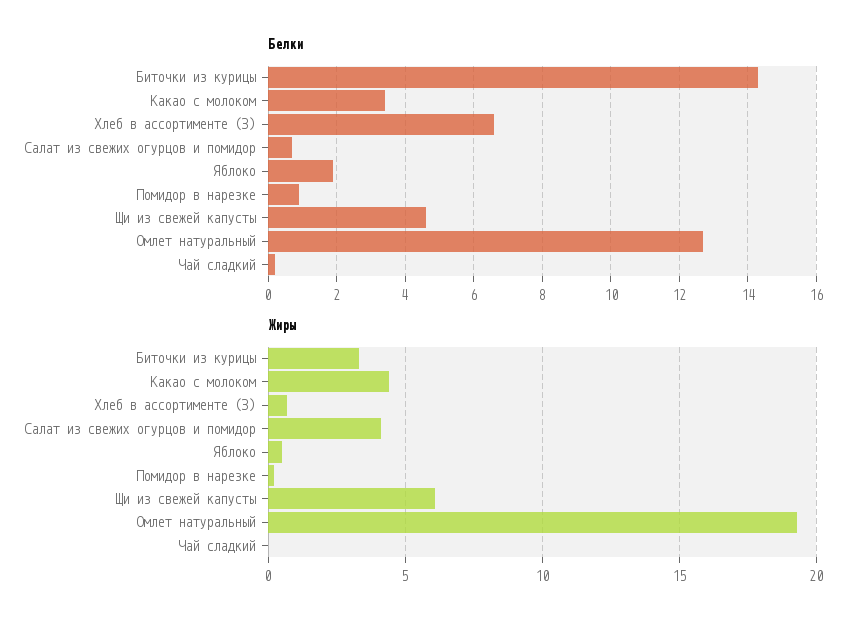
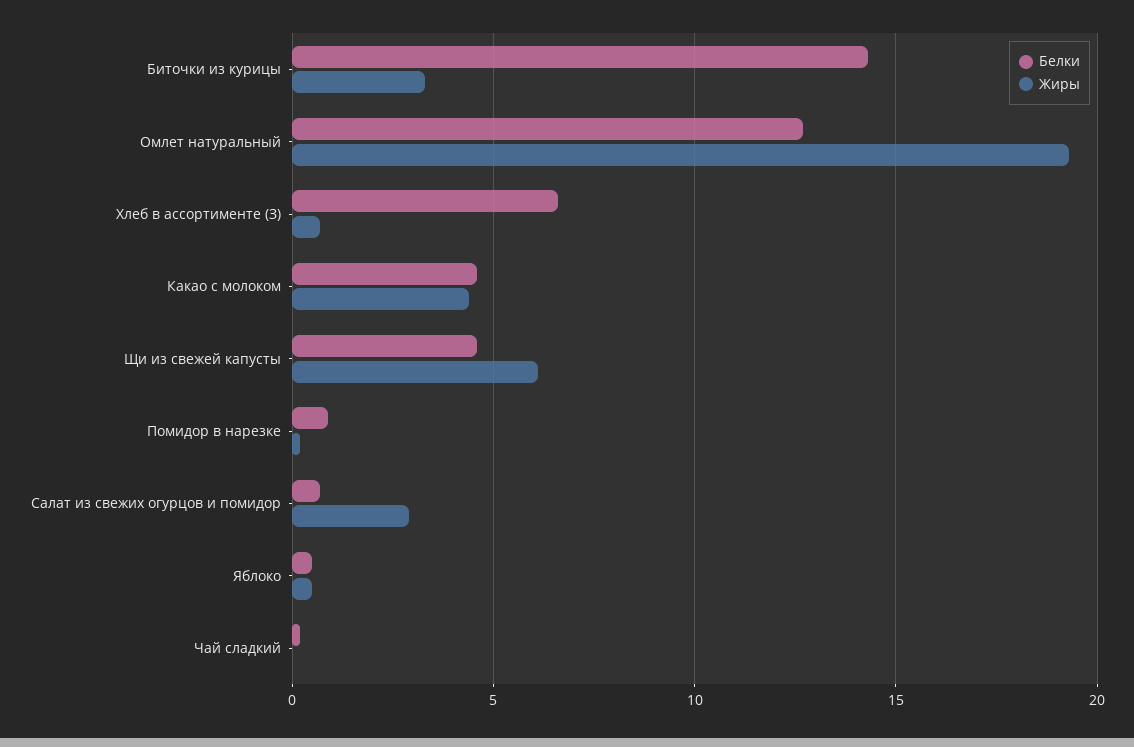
  {
    "Белки": {
      "Биточки из курицы": 14.5,
-     "Какао с молоком": 3.5,
+     "Какао с молоком": 4.5,
      "Хлеб в ассортименте (З)": 6.5,
      "Салат из свежих огурцов и помидор": 0.5,
-     "Яблоко": 2,
+     "Яблоко": 0.5,
      "Помидор в нарезке": 1,
      "Щи из свежей капусты": 4.5,
      "Омлет натуральный": 12.5,
      "Чай сладкий": 0
    },
    "Жиры": {
      "Биточки из курицы": 3.5,
      "Какао с молоком": 4.5,
      "Хлеб в ассортименте (З)": 0.5,
-     "Салат из свежих огурцов и помидор": 4,
+     "Салат из свежих огурцов и помидор": 3,
      "Яблоко": 0.5,
      "Помидор в нарезке": 0,
      "Щи из свежей капусты": 6,
      "Омлет натуральный": 19.5,
      "Чай сладкий": 0
    }
  }

